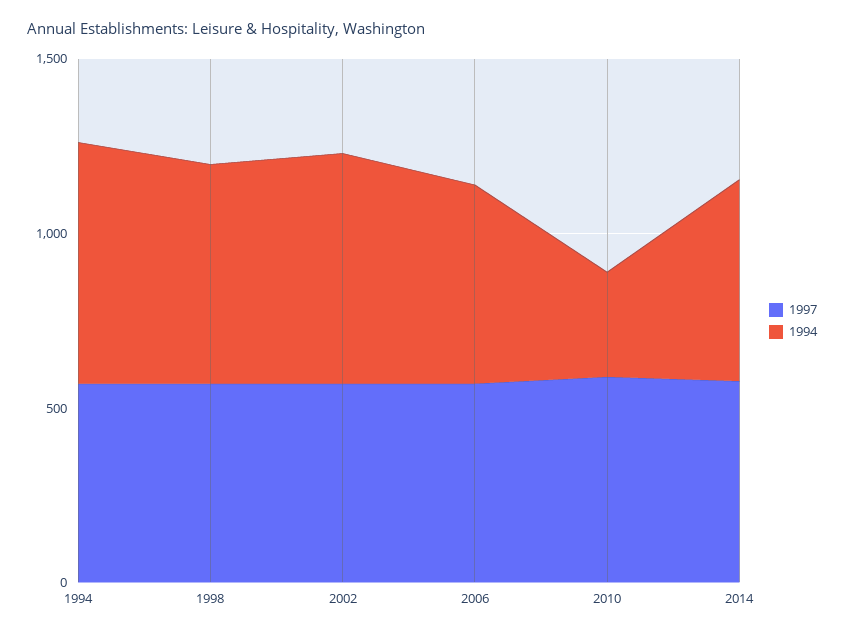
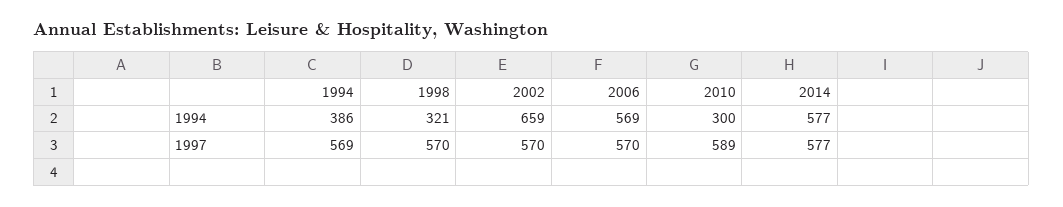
  {
    "1997": {
      "1994": 569,
      "1998": 570,
      "2002": 570,
      "2006": 570,
      "2010": 589,
      "2014": 577
    },
    "1994": {
-     "1994": 700,
+     "1994": 386,
-     "1998": 600,
+     "1998": 321,
      "2002": 659,
      "2006": 569,
      "2010": 300,
      "2014": 577
    }
  }

